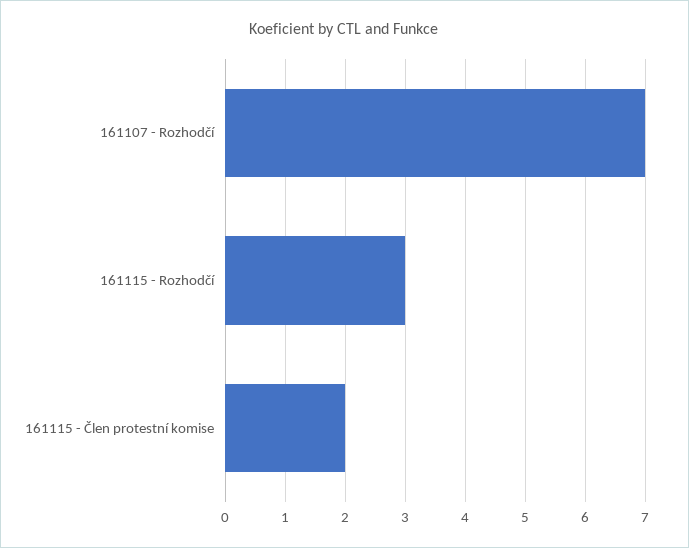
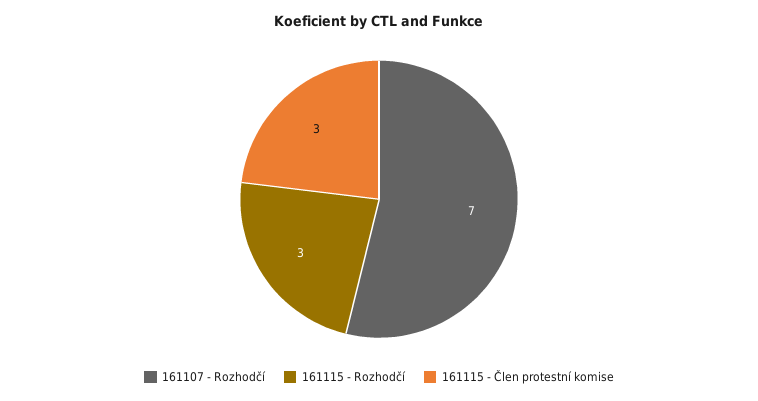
  {
    "161107 - Rozhodčí": 7,
    "161115 - Rozhodčí": 3,
-   "161115 - Člen protestní komise": 2
+   "161115 - Člen protestní komise": 3
  }

